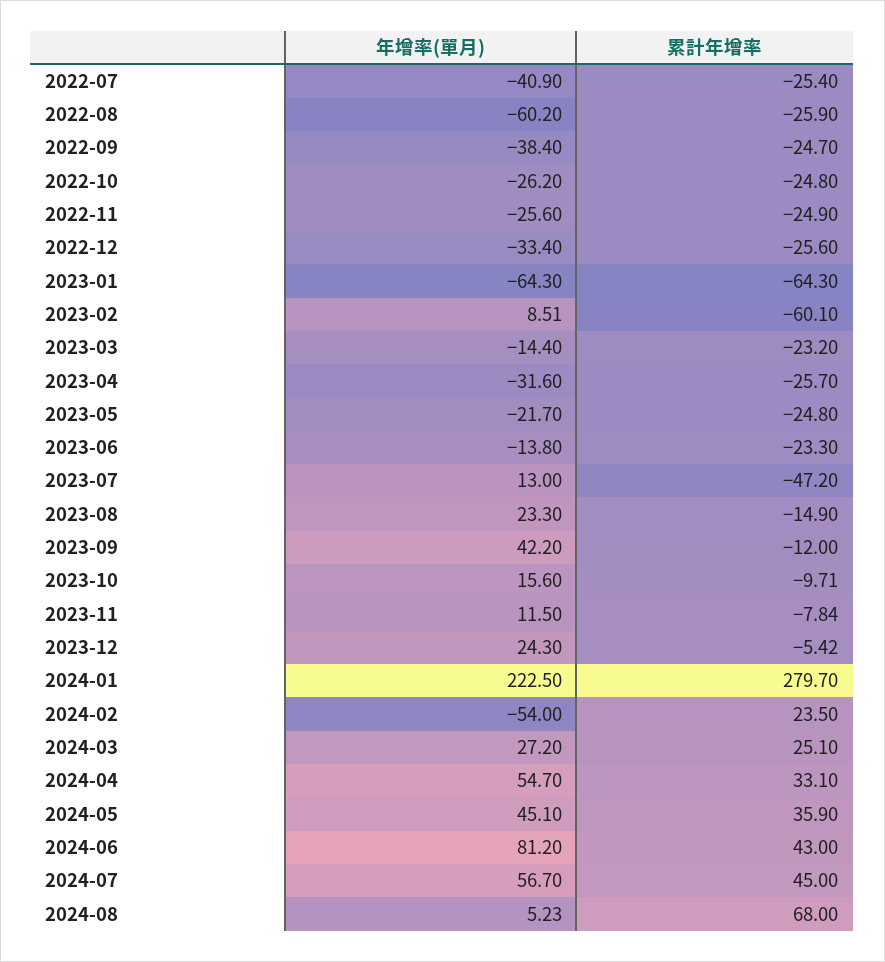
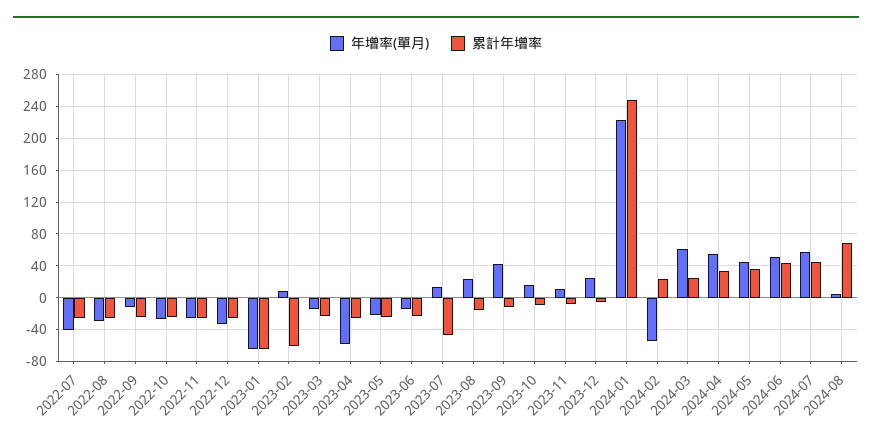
  {
    "年增率(單月)": {
      "2022-07": -40.9,
-     "2022-08": -60.2,
+     "2022-08": -30,
-     "2022-09": -38.4,
+     "2022-09": -10,
      "2022-10": -26.2,
      "2022-11": -25.6,
      "2022-12": -33.4,
      "2023-01": -64.3,
      "2023-02": 8.51,
      "2023-03": -14.4,
-     "2023-04": -31.6,
+     "2023-04": -60,
      "2023-05": -21.7,
      "2023-06": -13.8,
      "2023-07": 13,
      "2023-08": 23.3,
      "2023-09": 42.2,
      "2023-10": 15.6,
      "2023-11": 11.5,
      "2023-12": 24.3,
      "2024-01": 222.5,
      "2024-02": -54,
-     "2024-03": 27.2,
+     "2024-03": 60,
      "2024-04": 54.7,
      "2024-05": 45.1,
-     "2024-06": 81.2,
+     "2024-06": 50,
      "2024-07": 56.7,
      "2024-08": 5.23
    },
    "累計年增率": {
      "2022-07": -25.4,
      "2022-08": -25.9,
      "2022-09": -24.7,
      "2022-10": -24.8,
      "2022-11": -24.9,
      "2022-12": -25.6,
      "2023-01": -64.3,
      "2023-02": -60.1,
      "2023-03": -23.2,
      "2023-04": -25.7,
      "2023-05": -24.8,
      "2023-06": -23.3,
      "2023-07": -47.2,
      "2023-08": -14.9,
      "2023-09": -12,
      "2023-10": -9.71,
      "2023-11": -7.84,
      "2023-12": -5.42,
-     "2024-01": 279.7,
+     "2024-01": 250,
      "2024-02": 23.5,
      "2024-03": 25.1,
      "2024-04": 33.1,
      "2024-05": 35.9,
      "2024-06": 43,
      "2024-07": 45,
      "2024-08": 68
    }
  }

